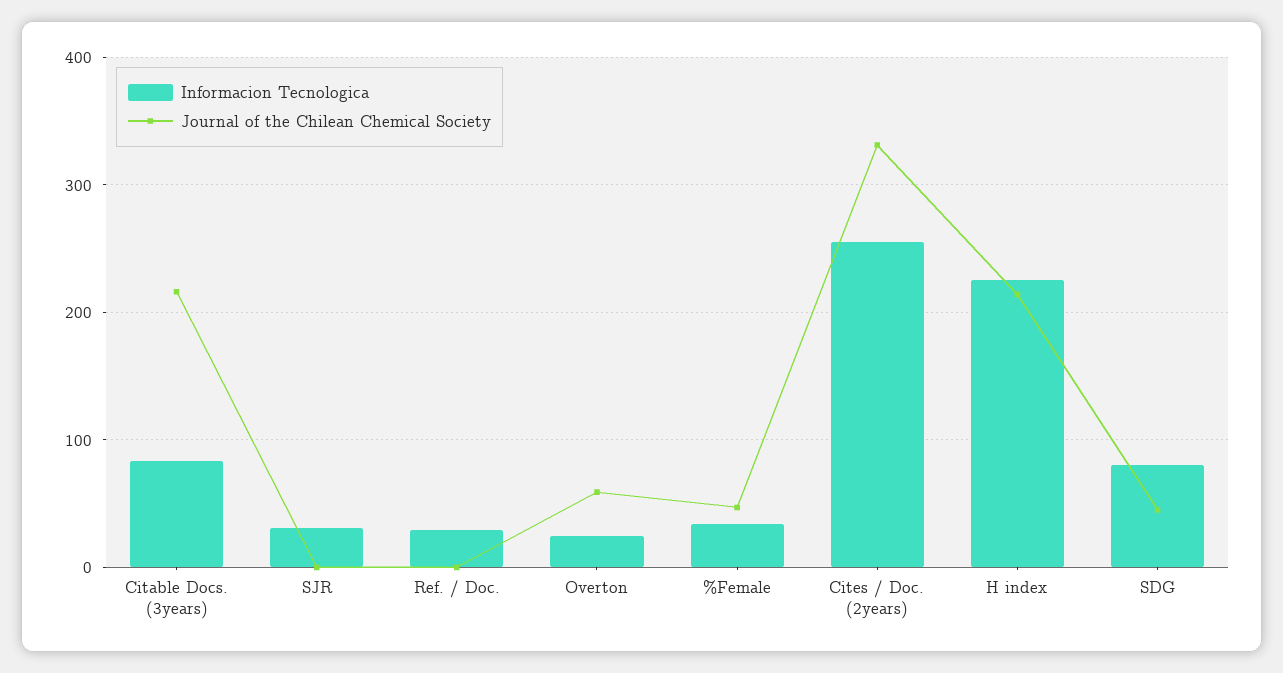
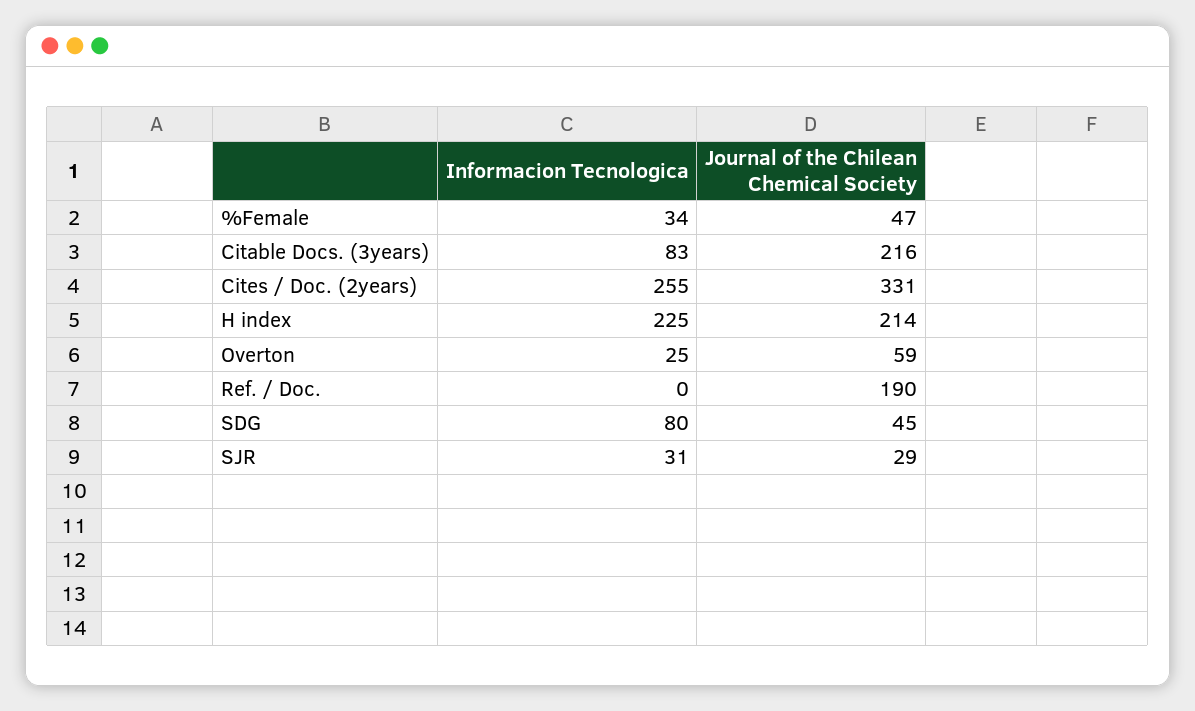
  {
    "Informacion Tecnologica": {
      "Citable Docs. (3years)": 83,
      "SJR": 31,
-     "Ref. / Doc.": 30,
+     "Ref. / Doc.": 0,
      "Overton": 25,
      "%Female": 34,
      "Cites / Doc. (2years)": 255,
      "H index": 225,
      "SDG": 80
    },
    "Journal of the Chilean Chemical Society": {
      "Citable Docs. (3years)": 216,
-     "SJR": 0,
+     "SJR": 29,
-     "Ref. / Doc.": 0,
+     "Ref. / Doc.": 190,
      "Overton": 59,
      "%Female": 47,
      "Cites / Doc. (2years)": 331,
      "H index": 214,
      "SDG": 45
    }
  }

